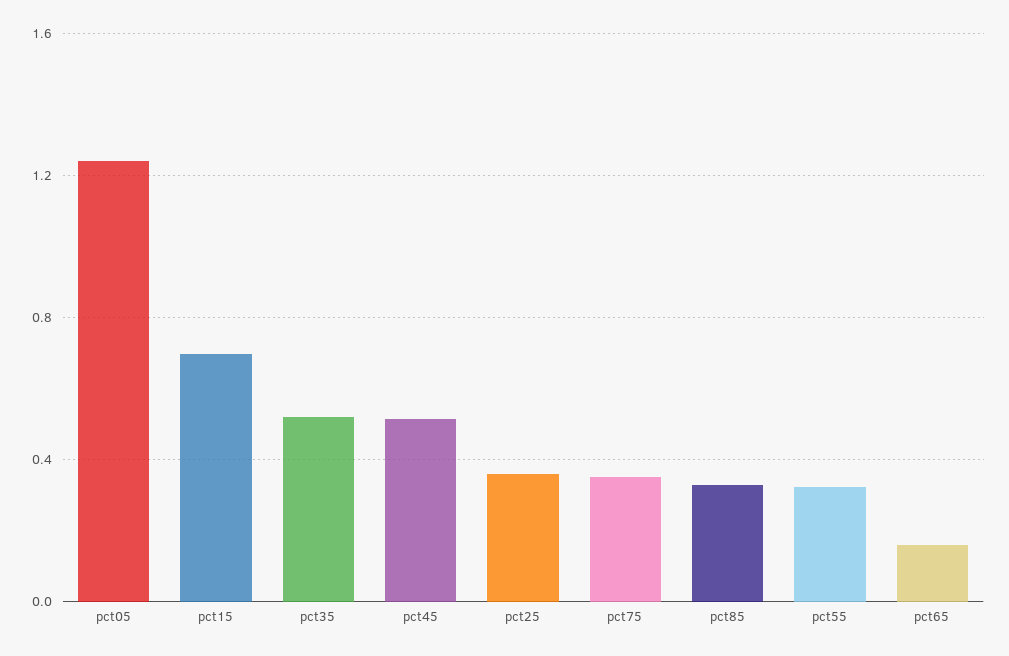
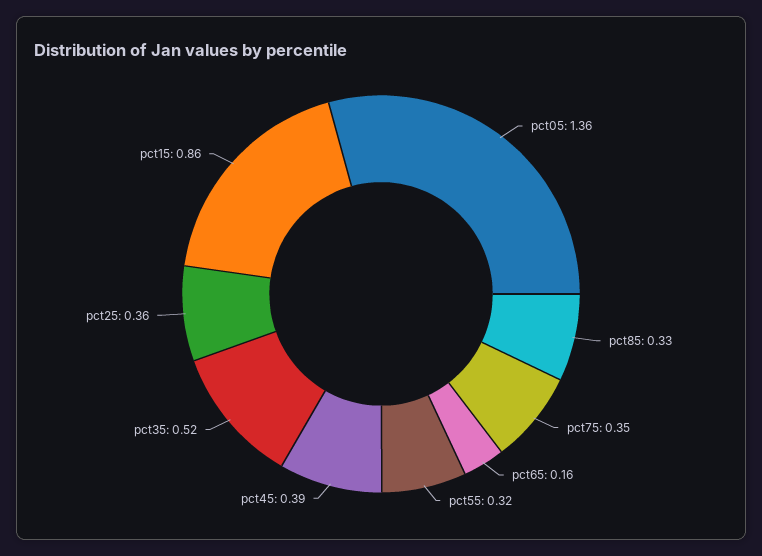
  {
-   "pct05": 1.25,
+   "pct05": 1.36,
-   "pct15": 0.7,
+   "pct15": 0.86,
    "pct35": 0.52,
-   "pct45": 0.5,
+   "pct45": 0.39,
    "pct25": 0.36,
    "pct75": 0.35,
    "pct85": 0.33,
    "pct55": 0.32,
    "pct65": 0.16
  }

